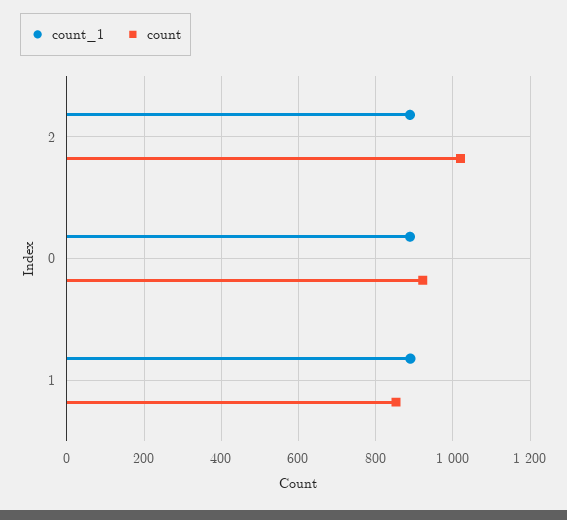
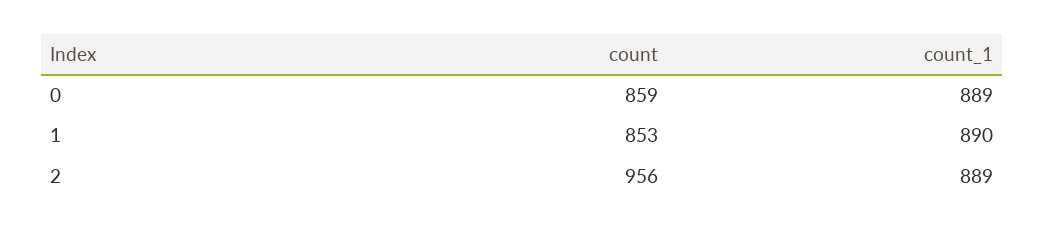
  {
    "count_1": {
      "2": 889,
      "0": 889,
      "1": 890
    },
    "count": {
-     "2": 1020,
+     "2": 956,
-     "0": 920,
+     "0": 859,
      "1": 853
    }
  }

